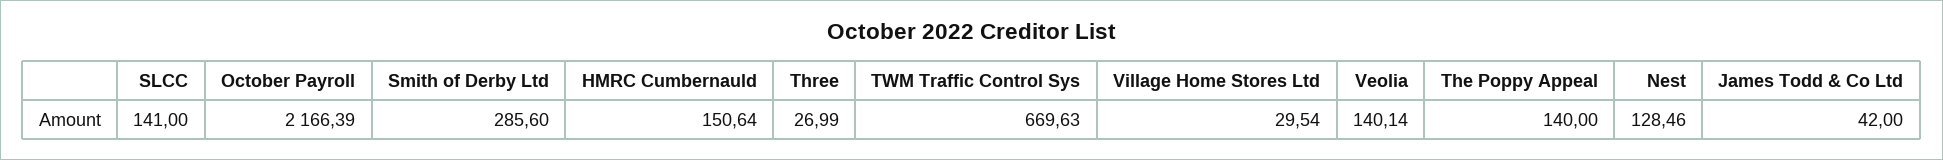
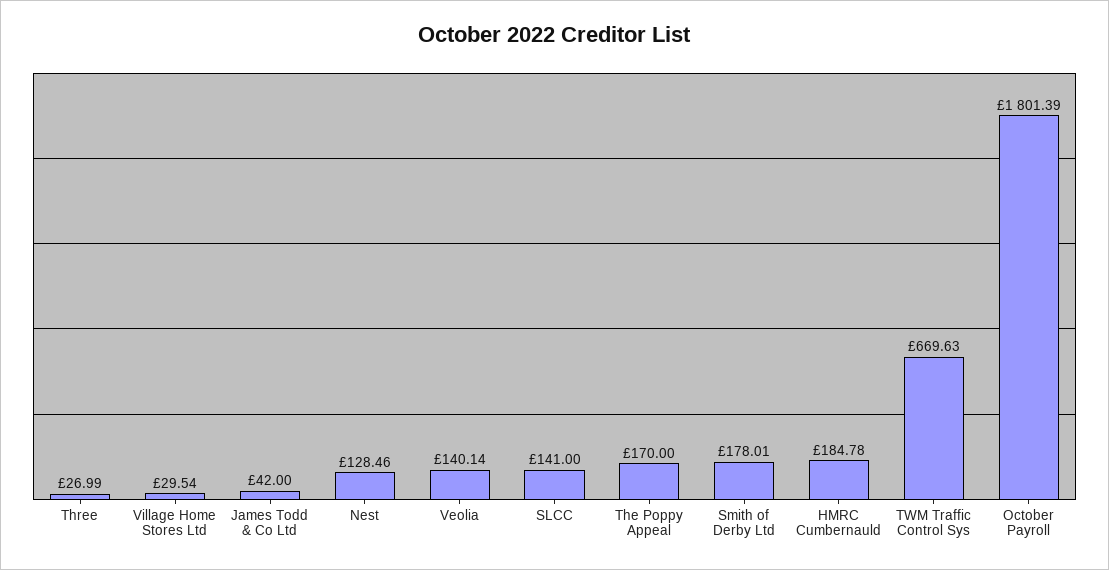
  {
    "SLCC": 141,
-   "October Payroll": 2166.39,
+   "October Payroll": 1801.39,
-   "Smith of Derby Ltd": 285.6,
+   "Smith of Derby Ltd": 178.01,
-   "HMRC Cumbernauld": 150.64,
+   "HMRC Cumbernauld": 184.78,
    "Three": 26.99,
    "TWM Traffic Control Sys": 669.63,
    "Village Home Stores Ltd": 29.54,
    "Veolia": 140.14,
-   "The Poppy Appeal": 140,
+   "The Poppy Appeal": 170,
    "Nest": 128.46,
    "James Todd & Co Ltd": 42
  }

